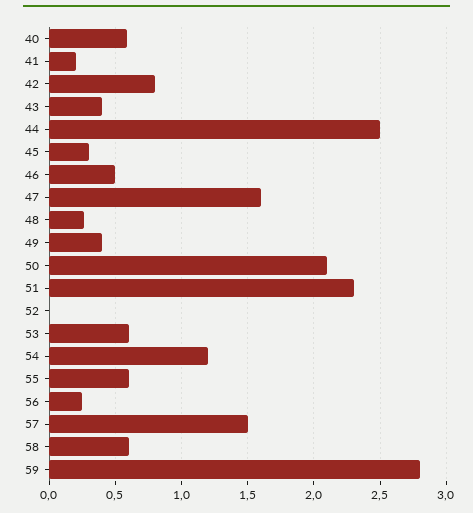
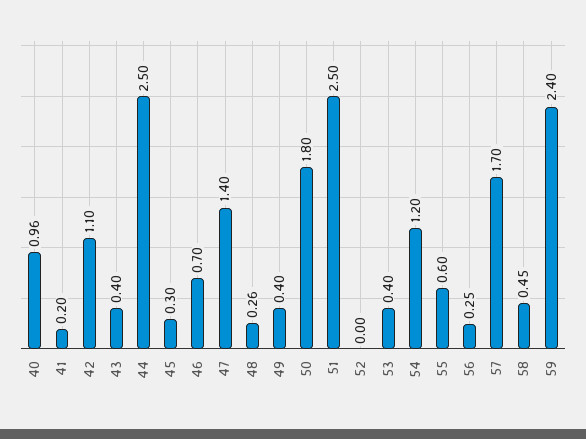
  {
-   "40": 0.6,
+   "40": 0.96,
    "41": 0.2,
-   "42": 0.8,
+   "42": 1.1,
    "43": 0.4,
    "44": 2.5,
    "45": 0.3,
-   "46": 0.5,
+   "46": 0.7,
-   "47": 1.6,
+   "47": 1.4,
    "48": 0.26,
    "49": 0.4,
-   "50": 2.1,
+   "50": 1.8,
-   "51": 2.3,
+   "51": 2.5,
    "52": 0,
-   "53": 0.6,
+   "53": 0.4,
    "54": 1.2,
    "55": 0.6,
    "56": 0.25,
-   "57": 1.5,
+   "57": 1.7,
-   "58": 0.6,
+   "58": 0.45,
-   "59": 2.8
+   "59": 2.4
  }

